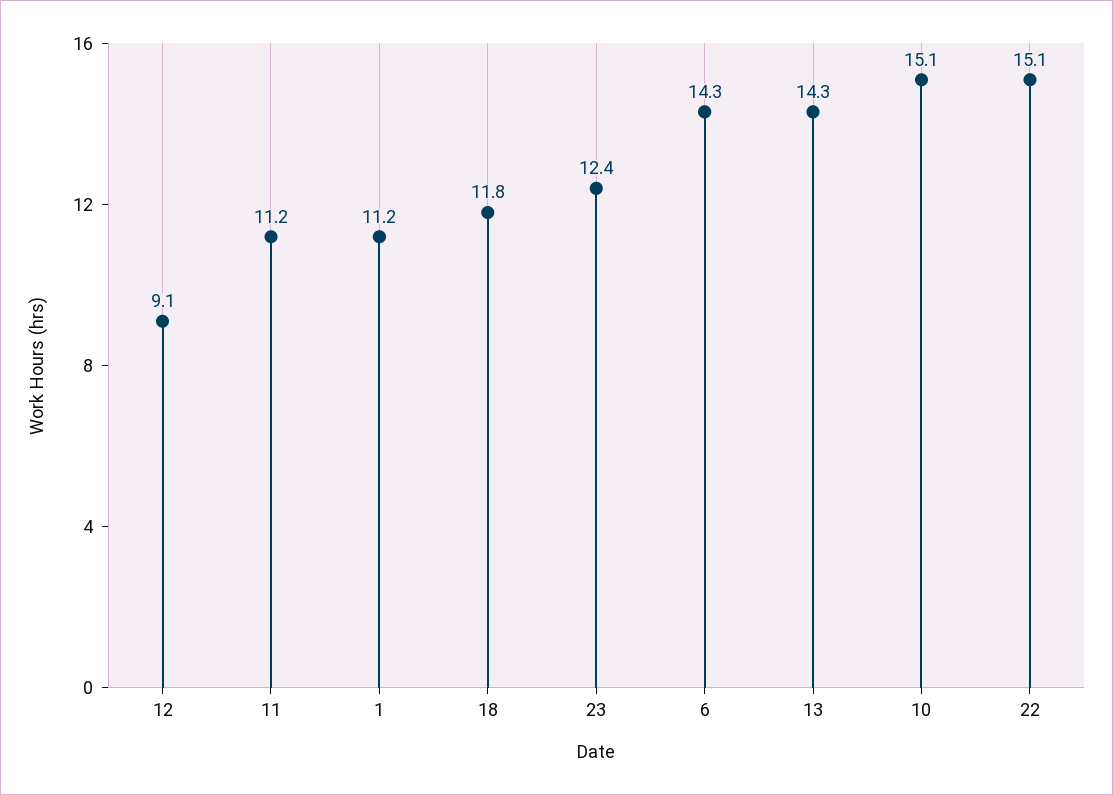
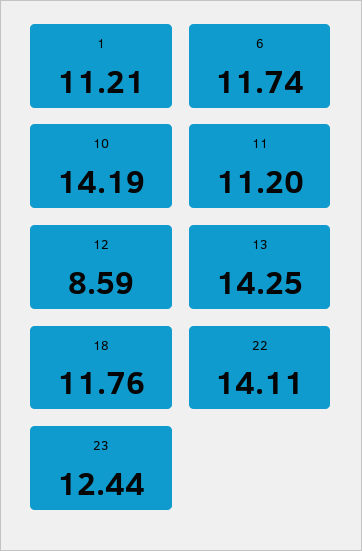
  {
-   "12": 9.1,
+   "12": 8.59,
    "11": 11.2,
    "1": 11.21,
    "18": 11.76,
    "23": 12.44,
-   "6": 14.3,
+   "6": 11.74,
    "13": 14.25,
-   "10": 15.1,
+   "10": 14.19,
-   "22": 15.1
+   "22": 14.11
  }

